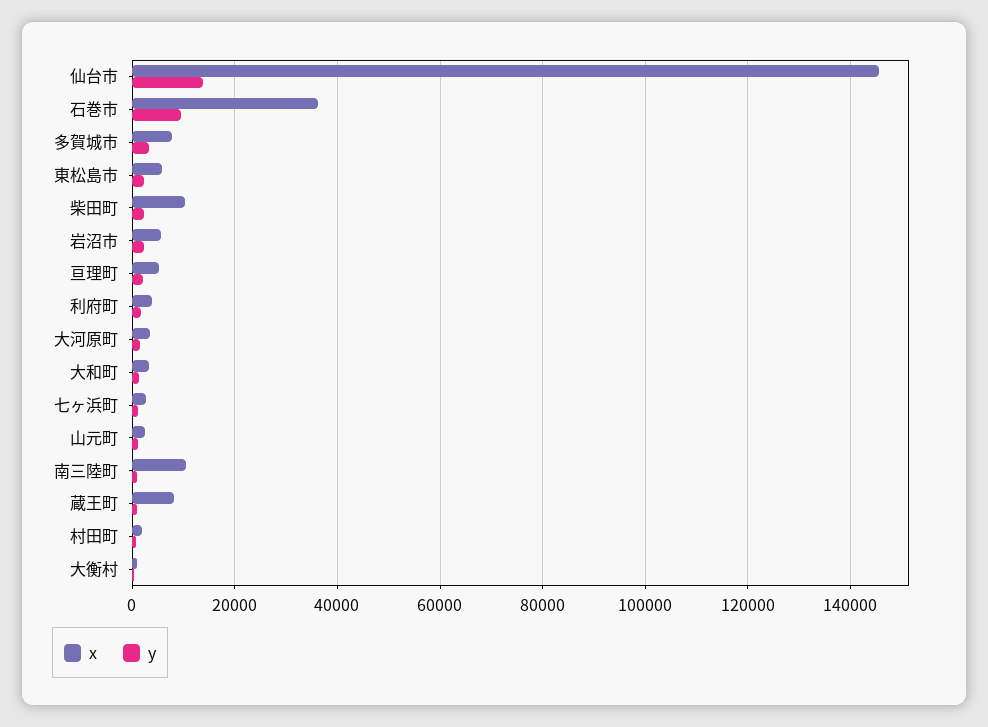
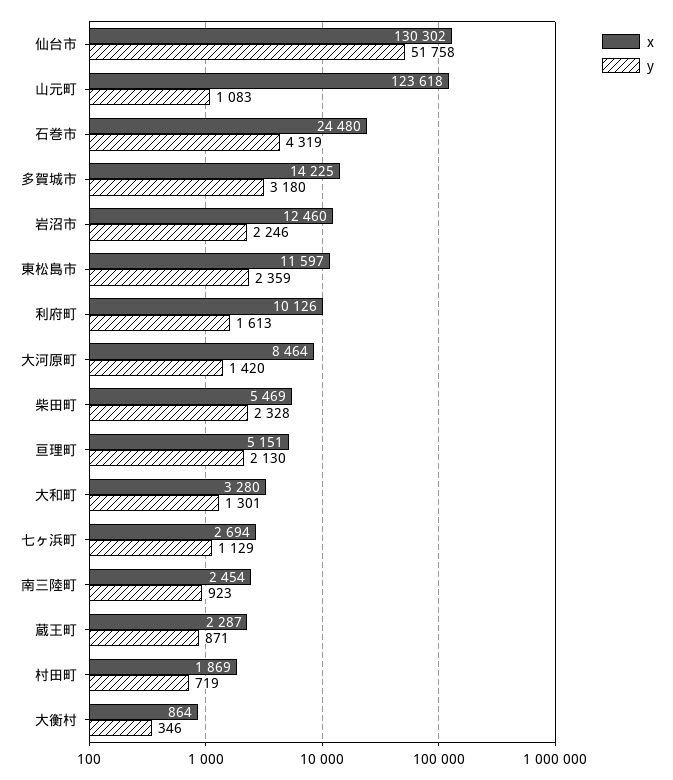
  {
    "x": {
-     "仙台市": 146000,
+     "仙台市": 130302,
-     "石巻市": 36000,
+     "石巻市": 24480,
-     "多賀城市": 8000,
+     "多賀城市": 14225,
-     "東松島市": 6000,
+     "東松島市": 11597,
-     "柴田町": 10000,
+     "柴田町": 5469,
-     "岩沼市": 6000,
+     "岩沼市": 12460,
      "亘理町": 5151,
-     "利府町": 4000,
+     "利府町": 10126,
-     "大河原町": 4000,
+     "大河原町": 8464,
      "大和町": 3280,
      "七ヶ浜町": 2694,
-     "山元町": 2000,
+     "山元町": 123618,
-     "南三陸町": 10000,
+     "南三陸町": 2454,
-     "蔵王町": 8000,
+     "蔵王町": 2287,
      "村田町": 1869,
      "大衡村": 864
    },
    "y": {
-     "仙台市": 14000,
+     "仙台市": 51758,
-     "石巻市": 10000,
+     "石巻市": 4319,
      "多賀城市": 3180,
      "東松島市": 2359,
      "柴田町": 2328,
      "岩沼市": 2246,
      "亘理町": 2130,
      "利府町": 1613,
      "大河原町": 1420,
      "大和町": 1301,
      "七ヶ浜町": 1129,
      "山元町": 1083,
      "南三陸町": 923,
      "蔵王町": 871,
      "村田町": 719,
      "大衡村": 346
    }
  }

